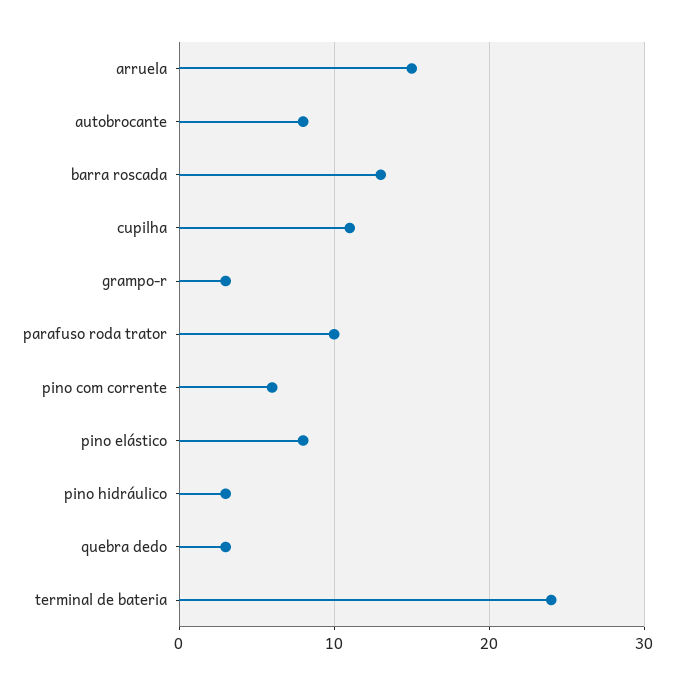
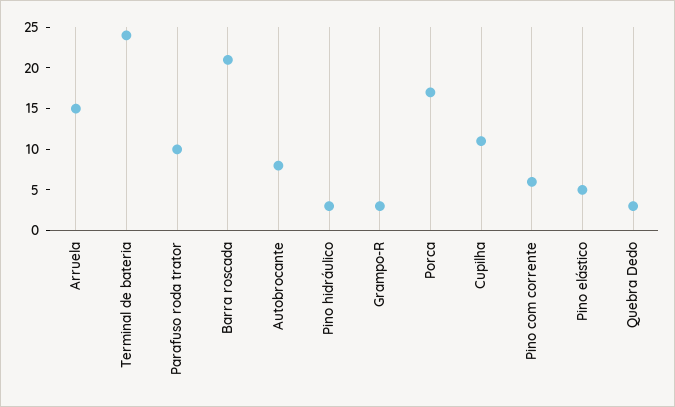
  {
    "arruela": 15,
    "autobrocante": 8,
-   "barra roscada": 13,
+   "barra roscada": 21,
    "cupilha": 11,
    "grampo-r": 3,
    "parafuso roda trator": 10,
    "pino com corrente": 6,
-   "pino elástico": 8,
+   "pino elástico": 5,
    "pino hidráulico": 3,
    "quebra dedo": 3,
-   "terminal de bateria": 24
+   "terminal de bateria": 24,
+   "Porca": 17
  }

